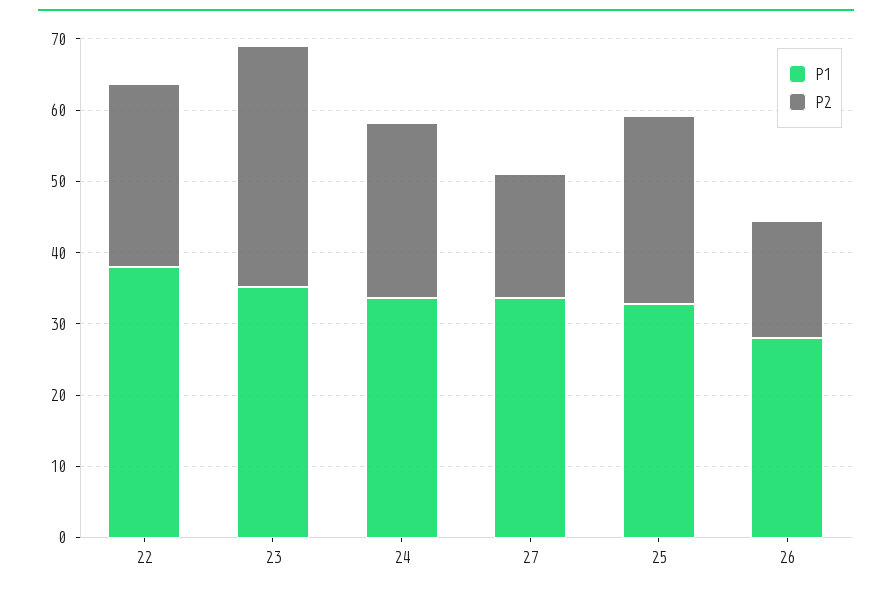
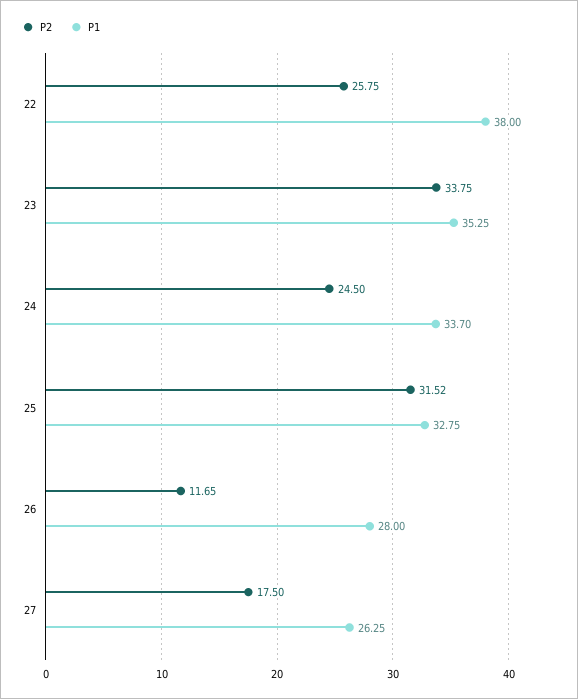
  {
    "P1": {
      "22": 38,
      "23": 35.25,
      "24": 33.7,
-     "27": 34,
+     "27": 26.25,
      "25": 32.75,
      "26": 28
    },
    "P2": {
      "22": 25.75,
      "23": 33.75,
      "24": 24.5,
      "27": 17.5,
-     "25": 26,
+     "25": 31.52,
-     "26": 16
+     "26": 11.65
    }
  }

